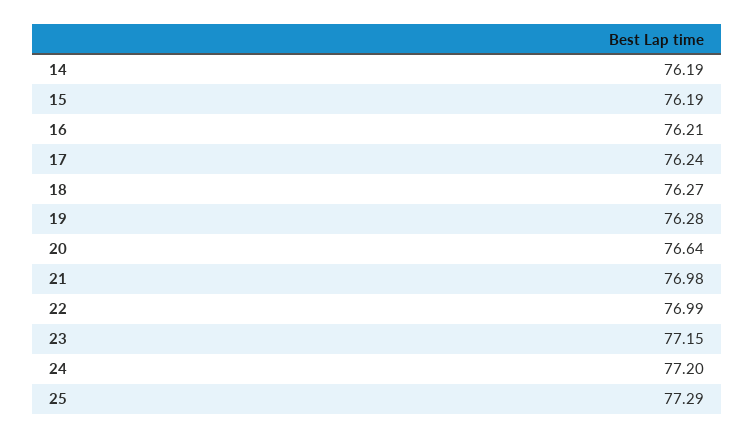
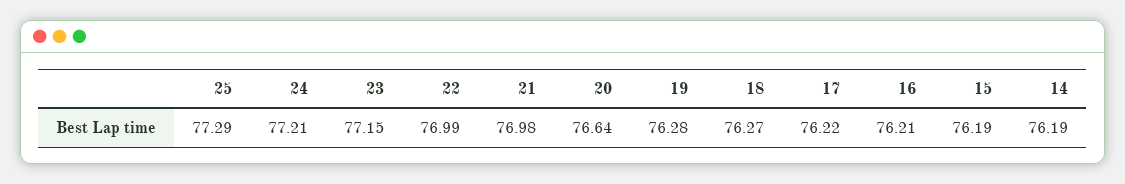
  {
    "14": 76.19,
    "15": 76.19,
    "16": 76.21,
-   "17": 76.24,
+   "17": 76.22,
    "18": 76.27,
    "19": 76.28,
    "20": 76.64,
    "21": 76.98,
    "22": 76.99,
    "23": 77.15,
-   "24": 77.2,
+   "24": 77.21,
    "25": 77.29
  }

